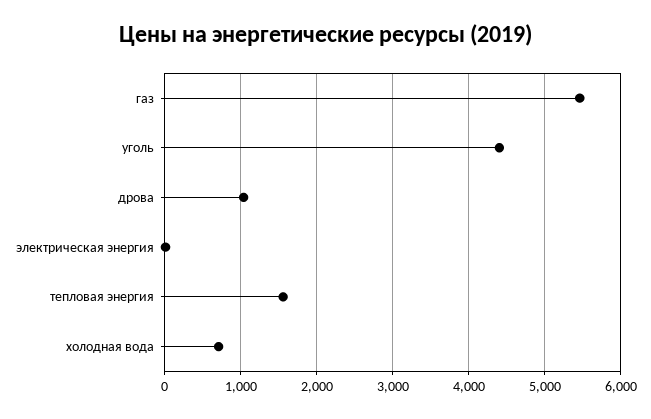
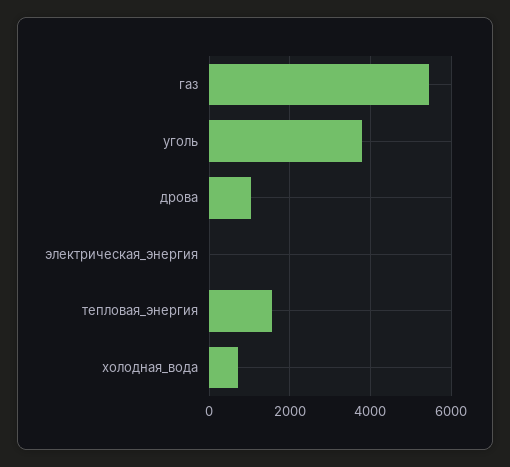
  {
    "газ": 5500,
-   "уголь": 4400,
+   "уголь": 3800,
    "дрова": 1000,
    "электрическая энергия": 0,
    "тепловая энергия": 1600,
    "холодная вода": 700
  }

